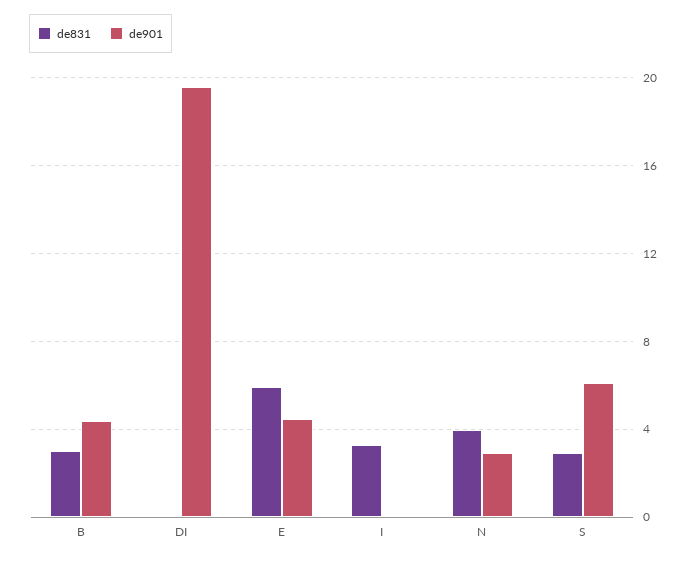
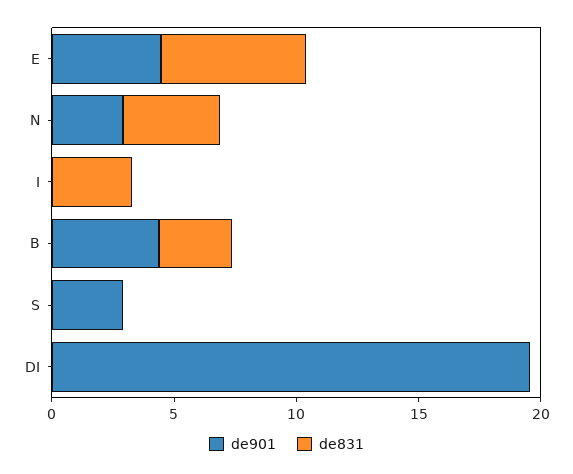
  {
    "de831": {
      "B": 3,
      "DI": 0,
      "E": 6,
      "I": 3.5,
      "N": 4,
-     "S": 3
+     "S": 0
    },
    "de901": {
      "B": 4.5,
      "DI": 19.5,
      "E": 4.5,
      "I": 0,
      "N": 3,
-     "S": 6
+     "S": 3
    }
  }

